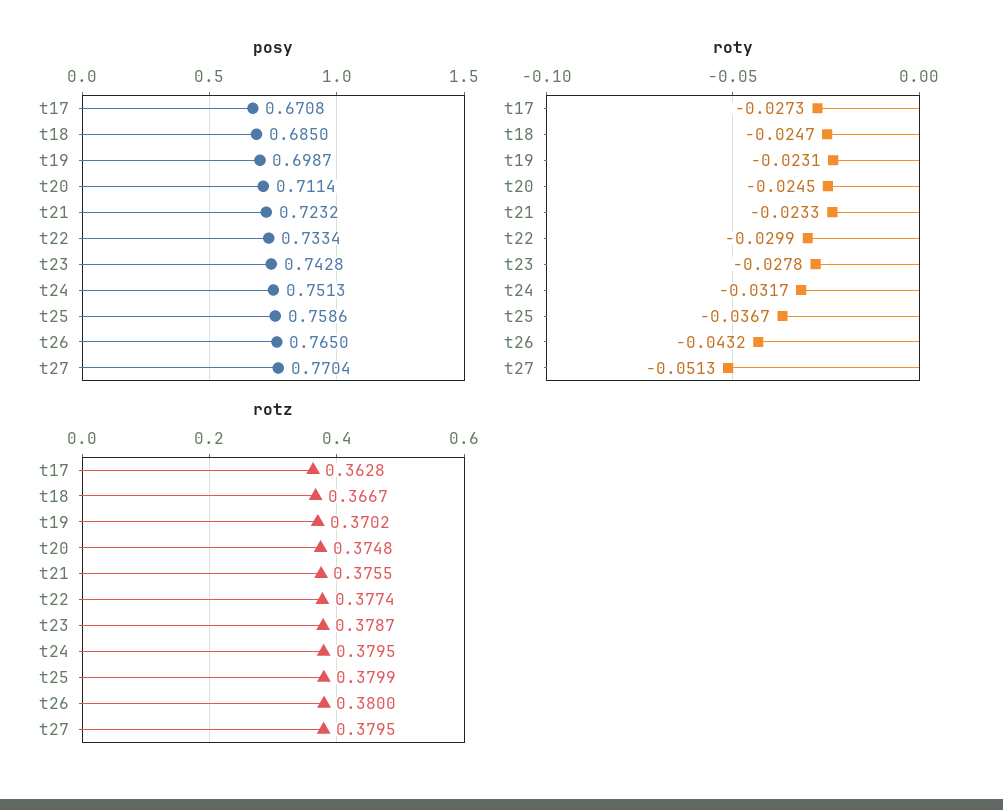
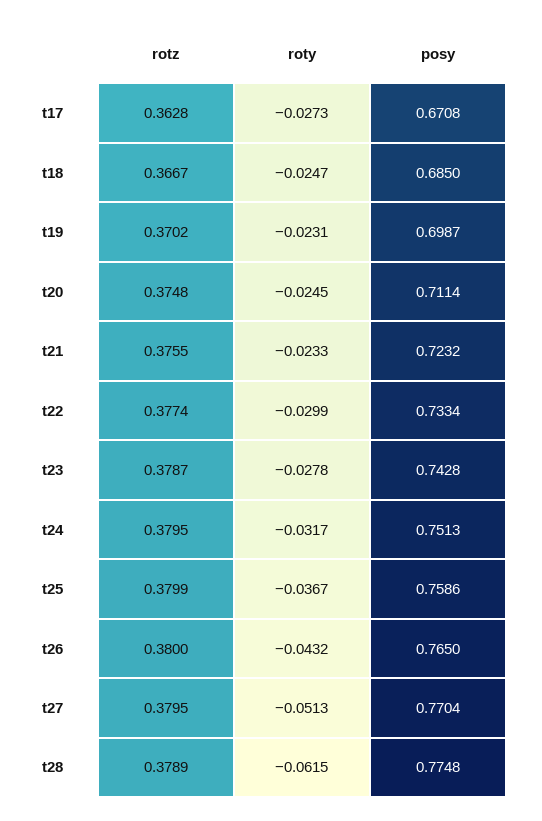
  {
    "posy": {
      "t17": 0.6708,
      "t18": 0.685,
      "t19": 0.6987,
      "t20": 0.7114,
      "t21": 0.7232,
      "t22": 0.7334,
      "t23": 0.7428,
      "t24": 0.7513,
      "t25": 0.7586,
      "t26": 0.765,
-     "t27": 0.7704
+     "t27": 0.7704,
+     "t28": 0.7748
    },
    "roty": {
      "t17": -0.0273,
      "t18": -0.0247,
      "t19": -0.0231,
      "t20": -0.0245,
      "t21": -0.0233,
      "t22": -0.0299,
      "t23": -0.0278,
      "t24": -0.0317,
      "t25": -0.0367,
      "t26": -0.0432,
-     "t27": -0.0513
+     "t27": -0.0513,
+     "t28": -0.0615
    },
    "rotz": {
      "t17": 0.3628,
      "t18": 0.3667,
      "t19": 0.3702,
      "t20": 0.3748,
      "t21": 0.3755,
      "t22": 0.3774,
      "t23": 0.3787,
      "t24": 0.3795,
      "t25": 0.3799,
      "t26": 0.38,
-     "t27": 0.3795
+     "t27": 0.3795,
+     "t28": 0.3789
    }
  }

